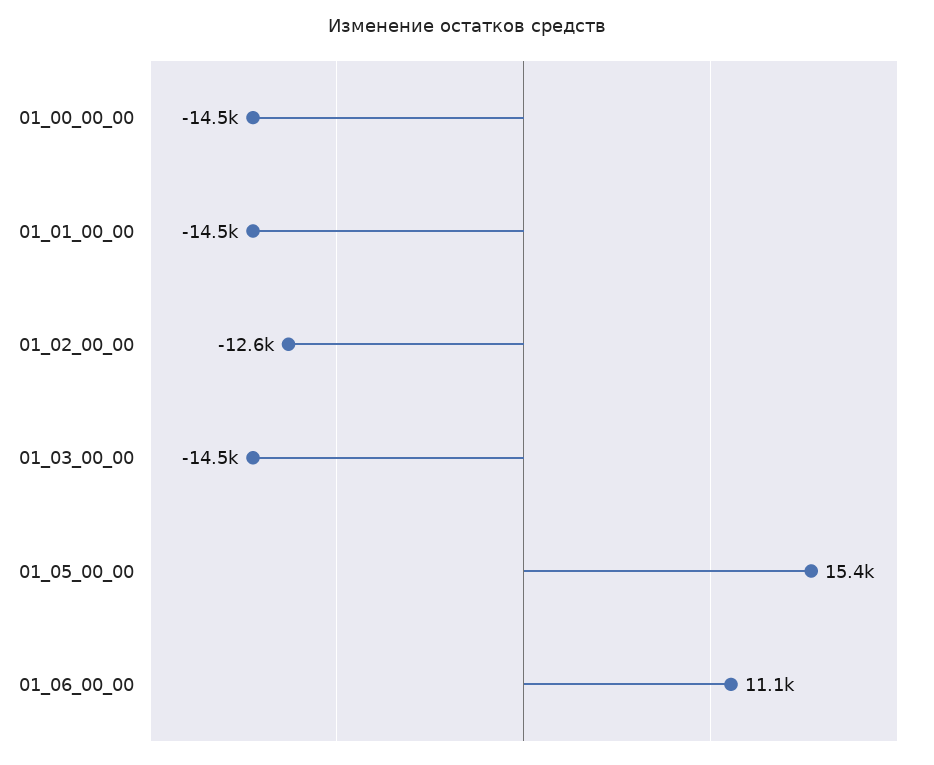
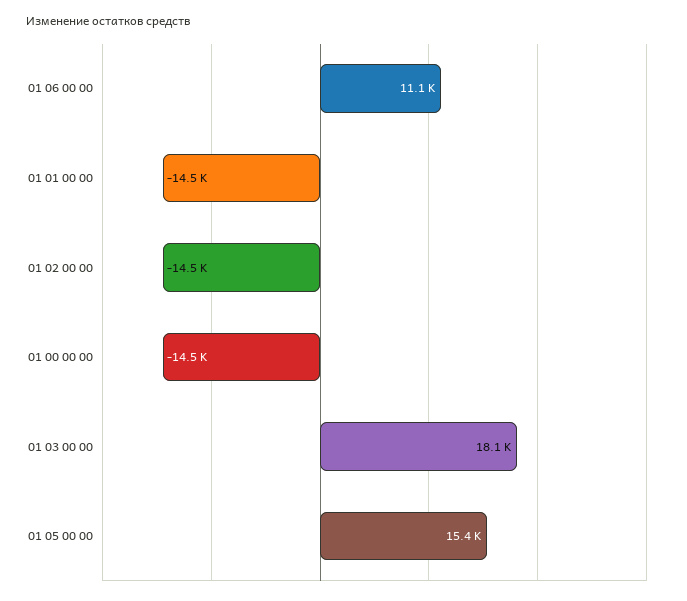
  {
    "01_00_00_00": -14500,
    "01_01_00_00": -14500,
-   "01_02_00_00": -12600,
+   "01_02_00_00": -14500,
-   "01_03_00_00": -14500,
+   "01_03_00_00": 18100,
    "01_05_00_00": 15400,
    "01_06_00_00": 11100
  }

